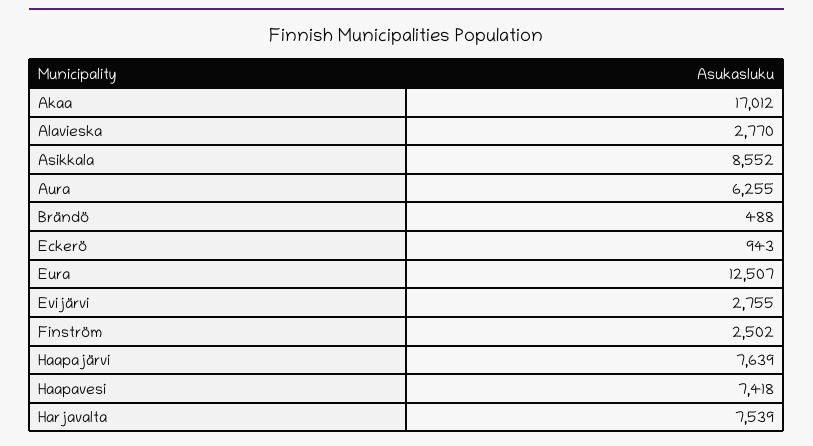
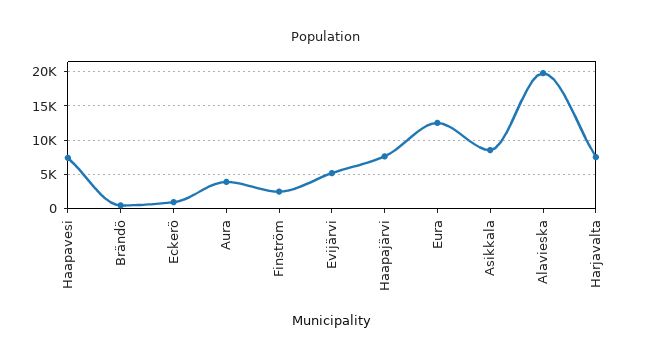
  {
-   "Akaa": 17012,
-   "Alavieska": 2770,
+   "Alavieska": 20000,
    "Asikkala": 8552,
-   "Aura": 6255,
+   "Aura": 4000,
    "Brändö": 488,
    "Eckerö": 943,
    "Eura": 12507,
-   "Evijärvi": 2755,
+   "Evijärvi": 5000,
    "Finström": 2502,
    "Haapajärvi": 7639,
    "Haapavesi": 7418,
    "Harjavalta": 7539
  }

